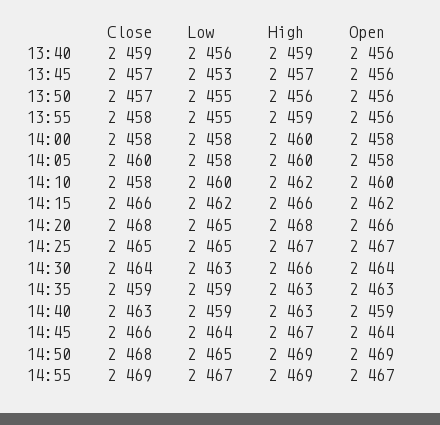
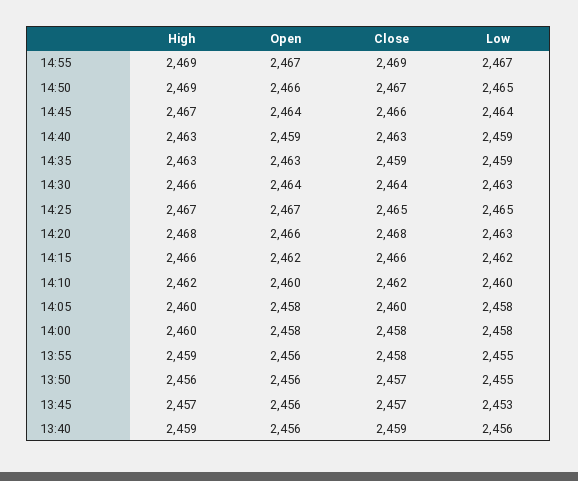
  {
    "Close": {
      "13:40": 2459,
      "13:45": 2457,
      "13:50": 2457,
      "13:55": 2458,
      "14:00": 2458,
      "14:05": 2460,
-     "14:10": 2458,
+     "14:10": 2462,
      "14:15": 2466,
      "14:20": 2468,
      "14:25": 2465,
      "14:30": 2464,
      "14:35": 2459,
      "14:40": 2463,
      "14:45": 2466,
-     "14:50": 2468,
+     "14:50": 2467,
      "14:55": 2469
    },
    "Low": {
      "13:40": 2456,
      "13:45": 2453,
      "13:50": 2455,
      "13:55": 2455,
      "14:00": 2458,
      "14:05": 2458,
      "14:10": 2460,
      "14:15": 2462,
-     "14:20": 2465,
+     "14:20": 2463,
      "14:25": 2465,
      "14:30": 2463,
      "14:35": 2459,
      "14:40": 2459,
      "14:45": 2464,
      "14:50": 2465,
      "14:55": 2467
    },
    "High": {
      "13:40": 2459,
      "13:45": 2457,
      "13:50": 2456,
      "13:55": 2459,
      "14:00": 2460,
      "14:05": 2460,
      "14:10": 2462,
      "14:15": 2466,
      "14:20": 2468,
      "14:25": 2467,
      "14:30": 2466,
      "14:35": 2463,
      "14:40": 2463,
      "14:45": 2467,
      "14:50": 2469,
      "14:55": 2469
    },
    "Open": {
      "13:40": 2456,
      "13:45": 2456,
      "13:50": 2456,
      "13:55": 2456,
      "14:00": 2458,
      "14:05": 2458,
      "14:10": 2460,
      "14:15": 2462,
      "14:20": 2466,
      "14:25": 2467,
      "14:30": 2464,
      "14:35": 2463,
      "14:40": 2459,
      "14:45": 2464,
-     "14:50": 2469,
+     "14:50": 2466,
      "14:55": 2467
    }
  }

